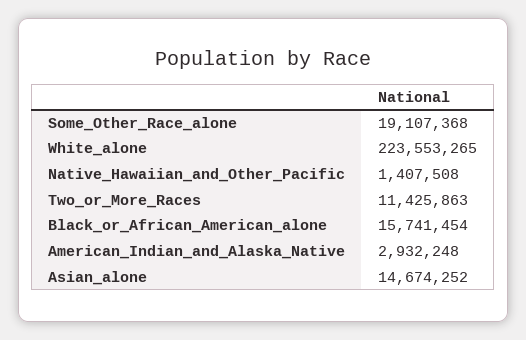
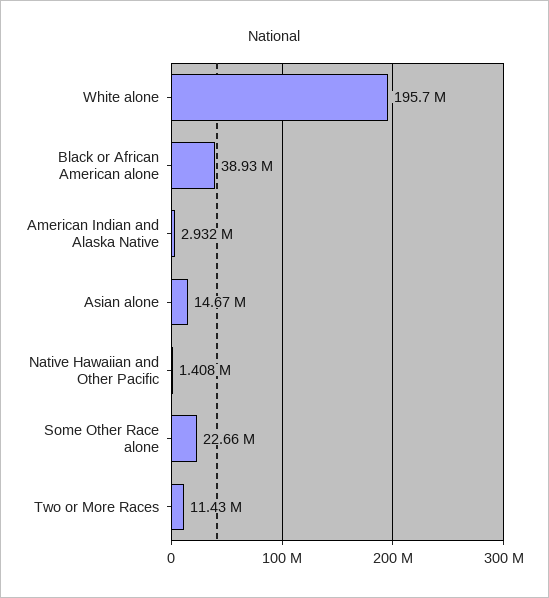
  {
-   "Some_Other_Race_alone": 19107368,
+   "Some_Other_Race_alone": 22660000,
-   "White_alone": 223553265,
+   "White_alone": 195700000,
    "Native_Hawaiian_and_Other_Pacific": 1407508,
    "Two_or_More_Races": 11425863,
-   "Black_or_African_American_alone": 15741454,
+   "Black_or_African_American_alone": 38930000,
    "American_Indian_and_Alaska_Native": 2932248,
    "Asian_alone": 14674252
  }

